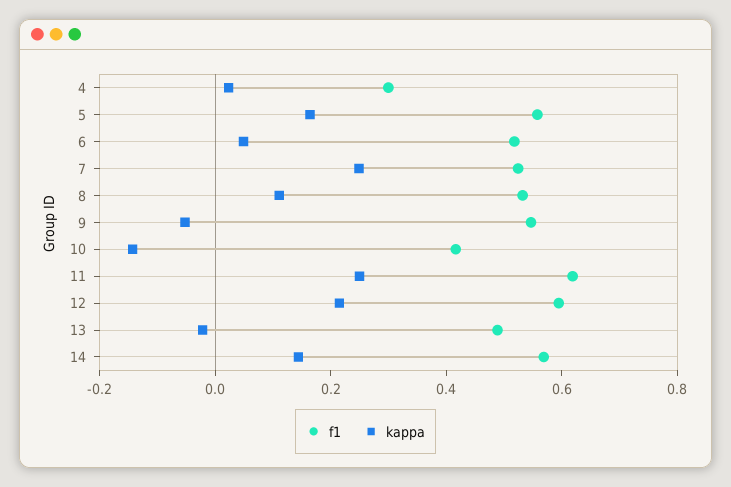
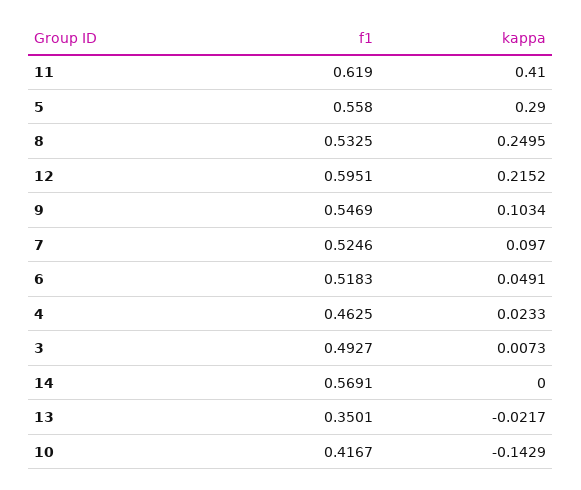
  {
    "f1": {
-     "4": 0.3,
+     "4": 0.4625,
      "5": 0.558,
      "6": 0.5183,
      "7": 0.5246,
      "8": 0.5325,
      "9": 0.5469,
      "10": 0.4167,
      "11": 0.619,
      "12": 0.5951,
-     "13": 0.5,
+     "13": 0.3501,
-     "14": 0.5691
+     "14": 0.5691,
+     "3": 0.4927
    },
    "kappa": {
      "4": 0.0233,
-     "5": 0.15,
+     "5": 0.29,
      "6": 0.0491,
-     "7": 0.25,
+     "7": 0.097,
-     "8": 0.1,
+     "8": 0.2495,
-     "9": -0.05,
+     "9": 0.1034,
      "10": -0.1429,
-     "11": 0.25,
+     "11": 0.41,
      "12": 0.2152,
      "13": -0.0217,
-     "14": 0.15
+     "14": 0,
+     "3": 0.0073
    }
  }

